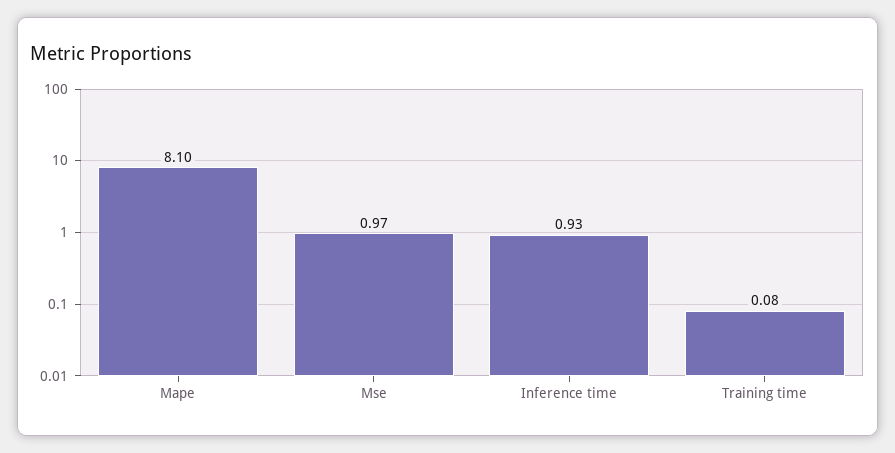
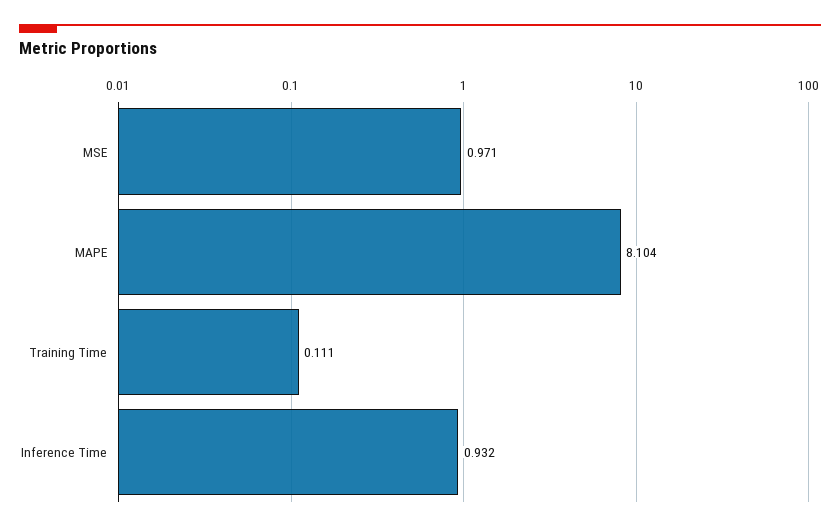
  {
    "Mape": 8.104,
    "Mse": 0.971,
    "Inference time": 0.932,
-   "Training time": 0.08
+   "Training time": 0.111
  }

